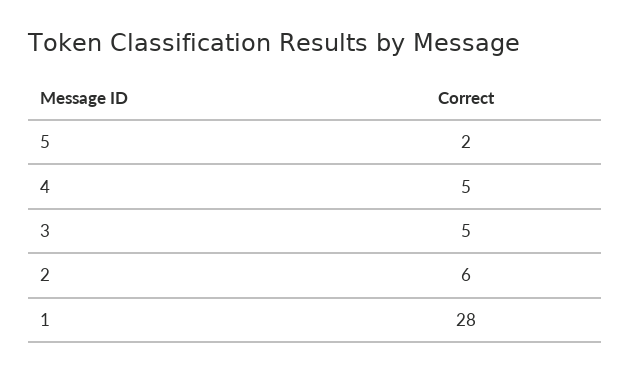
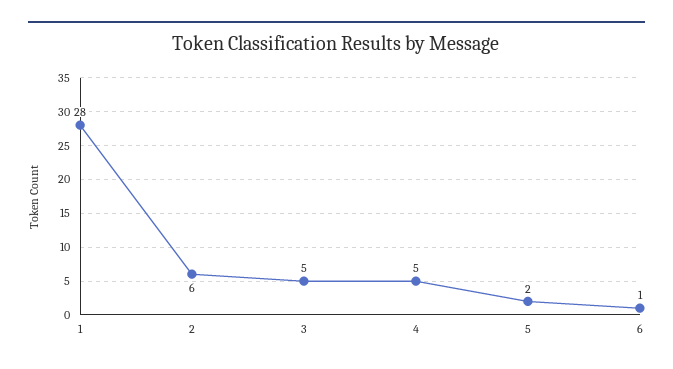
  {
    "5": 2,
    "4": 5,
    "3": 5,
    "2": 6,
-   "1": 28
+   "1": 28,
+   "6": 1
  }

